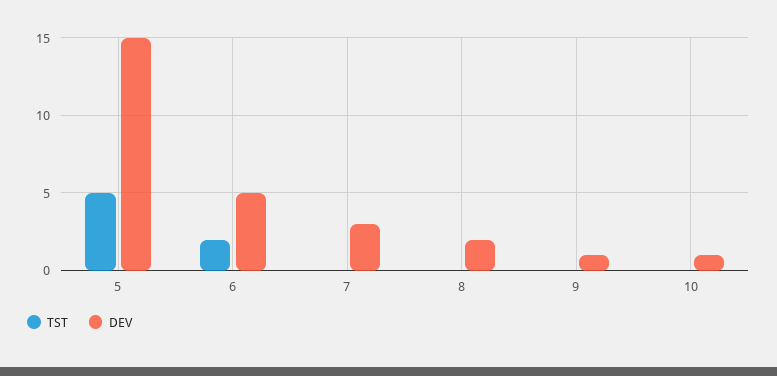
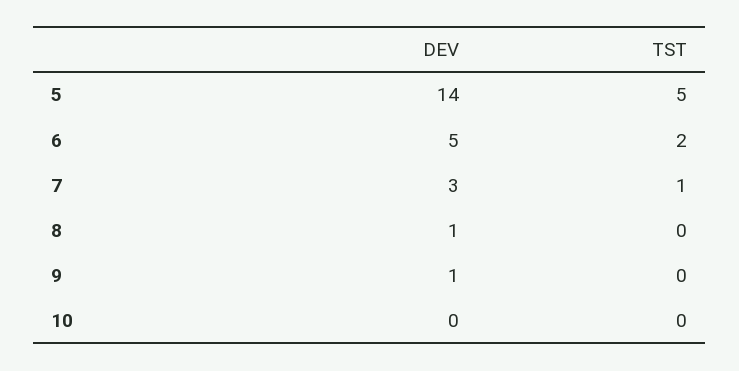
  {
    "TST": {
      "5": 5,
      "6": 2,
-     "7": 0,
+     "7": 1,
      "8": 0,
      "9": 0,
      "10": 0
    },
    "DEV": {
-     "5": 15,
+     "5": 14,
      "6": 5,
      "7": 3,
-     "8": 2,
+     "8": 1,
      "9": 1,
-     "10": 1
+     "10": 0
    }
  }

